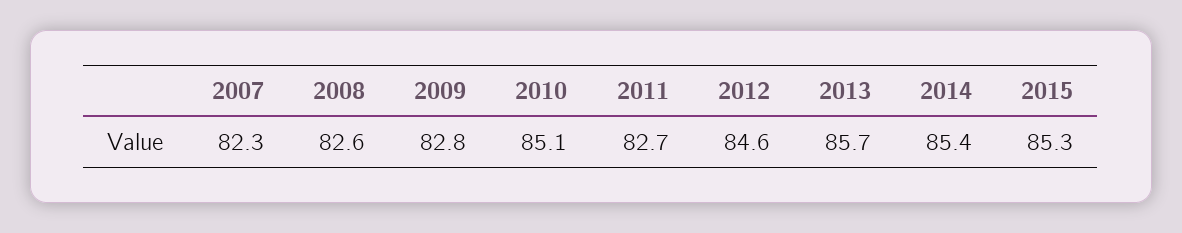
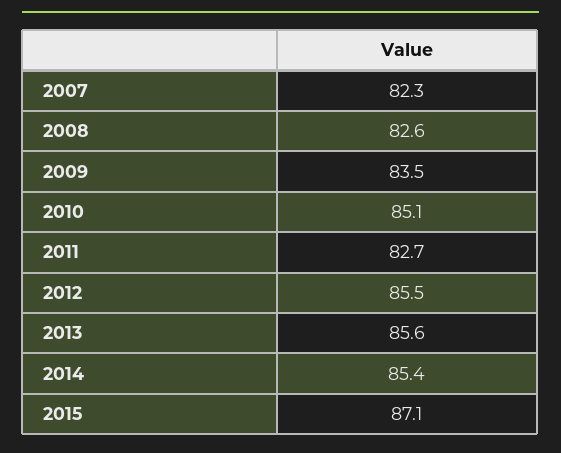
  {
    "2007": 82.3,
    "2008": 82.6,
-   "2009": 82.8,
+   "2009": 83.5,
    "2010": 85.1,
    "2011": 82.7,
-   "2012": 84.6,
+   "2012": 85.5,
-   "2013": 85.7,
+   "2013": 85.6,
    "2014": 85.4,
-   "2015": 85.3
+   "2015": 87.1
  }

